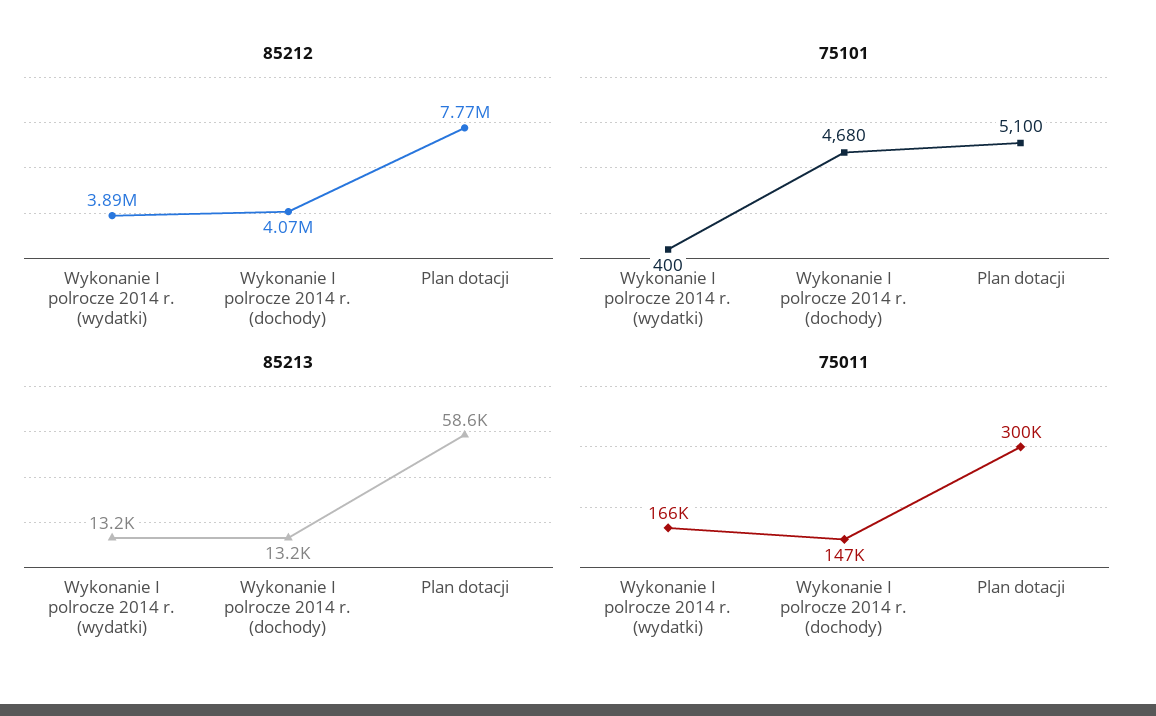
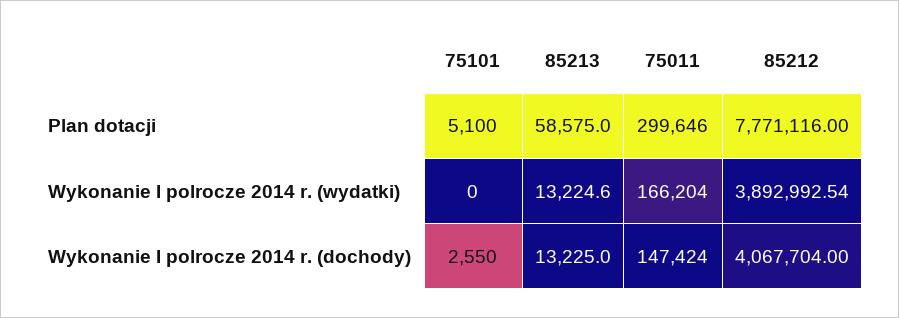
  {
    "85212": {
      "Wykonanie I polrocze 2014 r. (wydatki)": 3892992.54,
      "Wykonanie I polrocze 2014 r. (dochody)": 4067704,
      "Plan dotacji": 7771116
    },
    "75101": {
-     "Wykonanie I polrocze 2014 r. (wydatki)": 400,
+     "Wykonanie I polrocze 2014 r. (wydatki)": 0,
-     "Wykonanie I polrocze 2014 r. (dochody)": 4680,
+     "Wykonanie I polrocze 2014 r. (dochody)": 2550,
      "Plan dotacji": 5100
    },
    "85213": {
      "Wykonanie I polrocze 2014 r. (wydatki)": 13224.6,
      "Wykonanie I polrocze 2014 r. (dochody)": 13225,
      "Plan dotacji": 58575
    },
    "75011": {
      "Wykonanie I polrocze 2014 r. (wydatki)": 166204,
      "Wykonanie I polrocze 2014 r. (dochody)": 147424,
      "Plan dotacji": 299646
    }
  }

